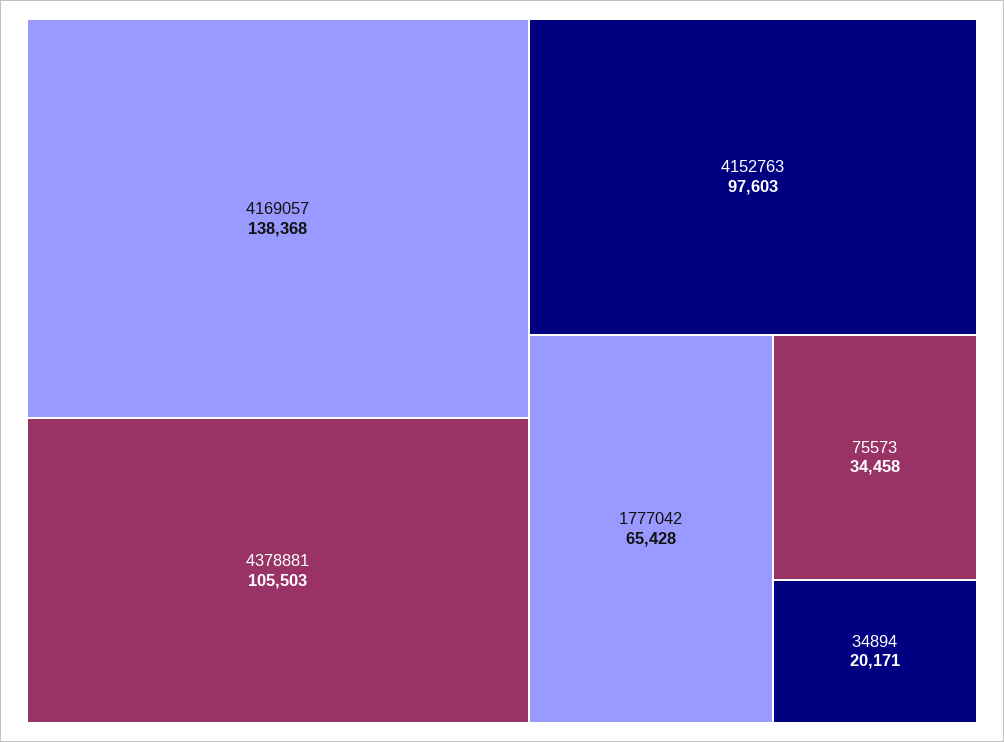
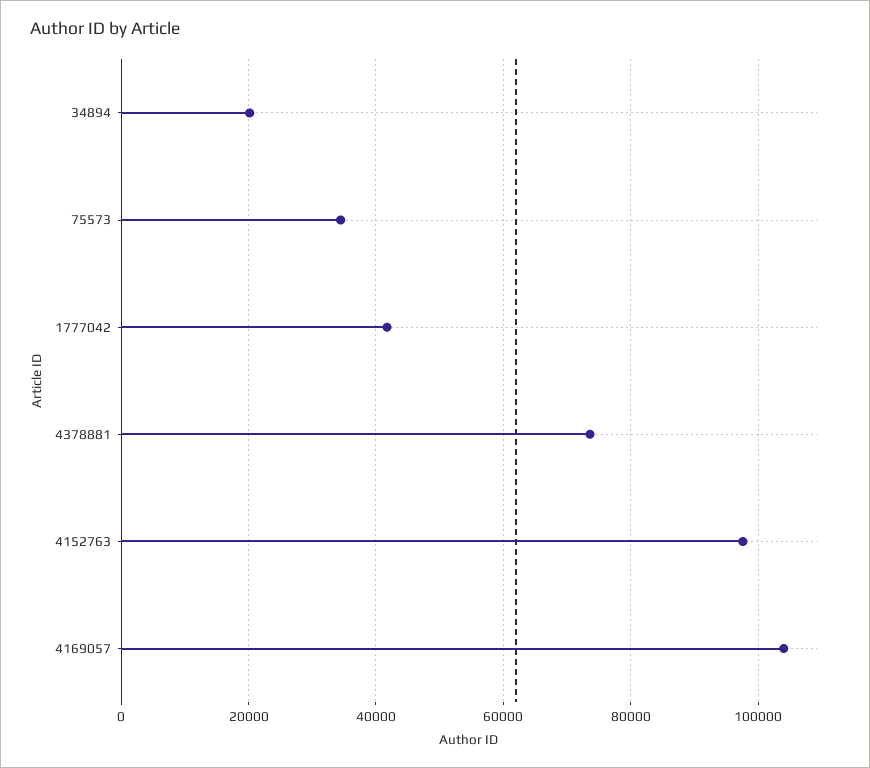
  {
-   "4169057": 138368,
+   "4169057": 104000,
-   "4378881": 105503,
+   "4378881": 74000,
    "4152763": 97603,
-   "1777042": 65428,
+   "1777042": 42000,
    "75573": 34458,
    "34894": 20171
  }

